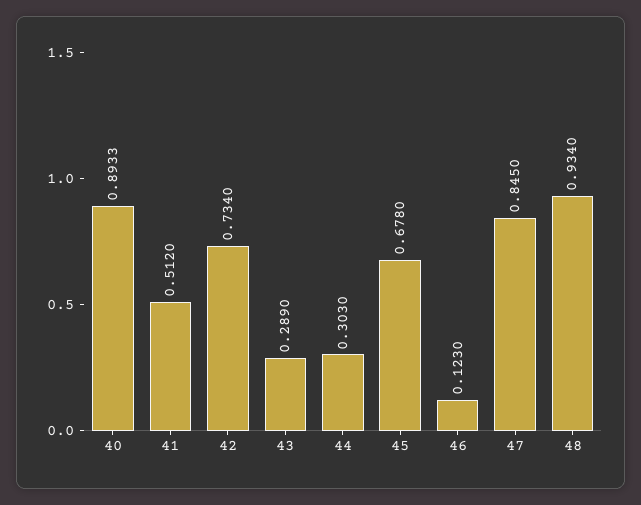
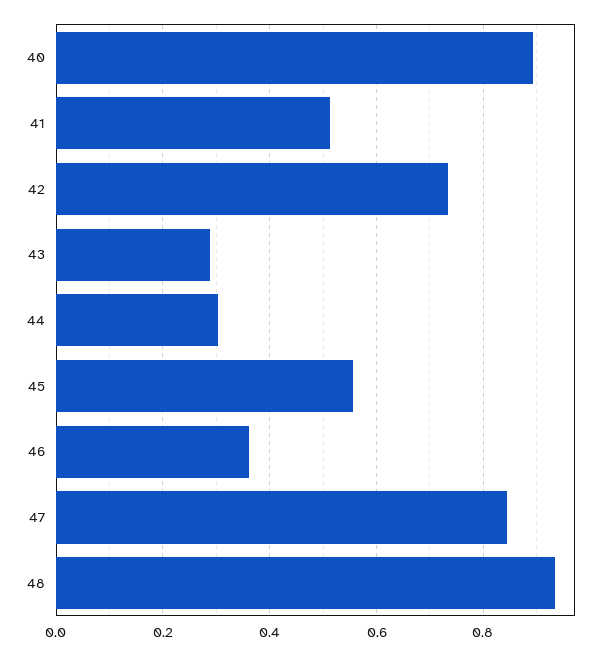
  {
    "40": 0.8933,
    "41": 0.512,
    "42": 0.734,
    "43": 0.289,
    "44": 0.303,
-   "45": 0.678,
+   "45": 0.56,
-   "46": 0.123,
+   "46": 0.36,
    "47": 0.845,
    "48": 0.934
  }

